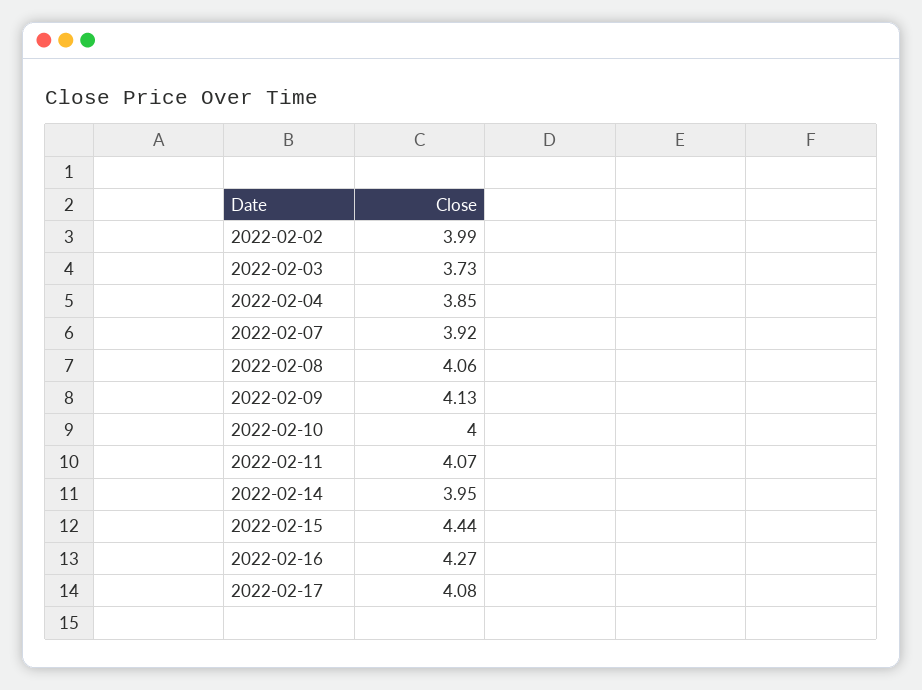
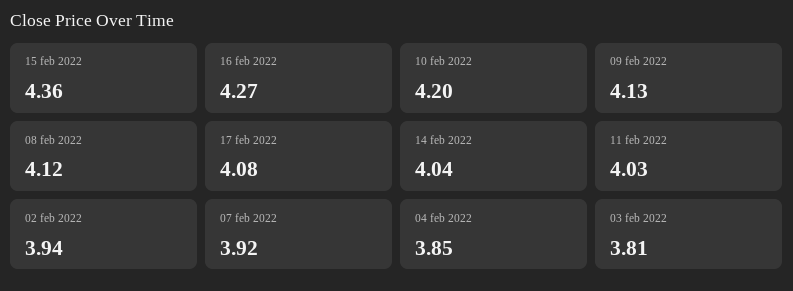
  {
-   "2022-02-02": 3.99,
+   "2022-02-02": 3.94,
-   "2022-02-03": 3.73,
+   "2022-02-03": 3.81,
    "2022-02-04": 3.85,
    "2022-02-07": 3.92,
-   "2022-02-08": 4.06,
+   "2022-02-08": 4.12,
    "2022-02-09": 4.13,
-   "2022-02-10": 4,
+   "2022-02-10": 4.2,
-   "2022-02-11": 4.07,
+   "2022-02-11": 4.03,
-   "2022-02-14": 3.95,
+   "2022-02-14": 4.04,
-   "2022-02-15": 4.44,
+   "2022-02-15": 4.36,
    "2022-02-16": 4.27,
    "2022-02-17": 4.08
  }

